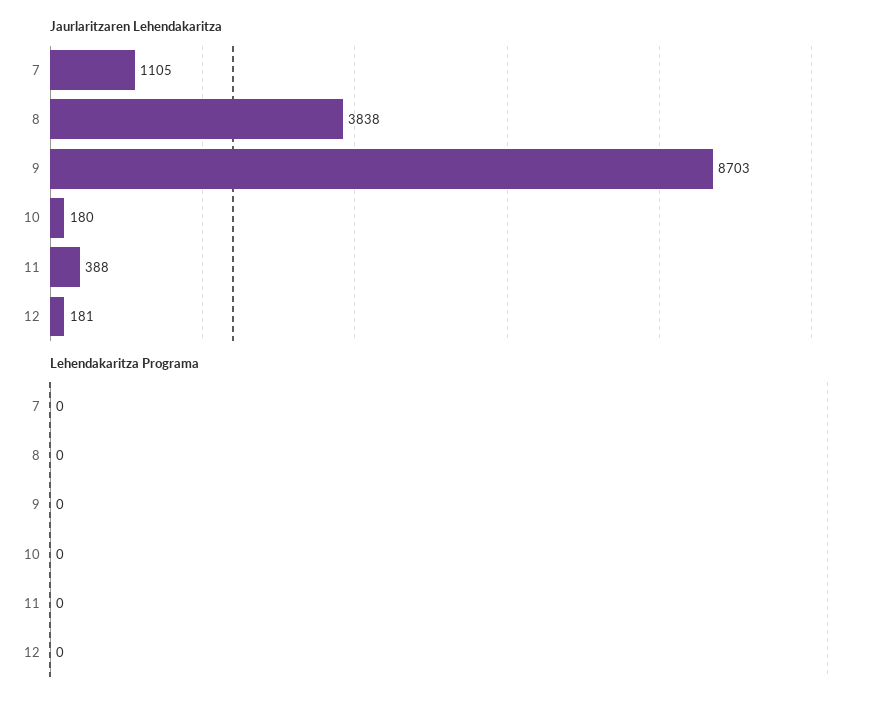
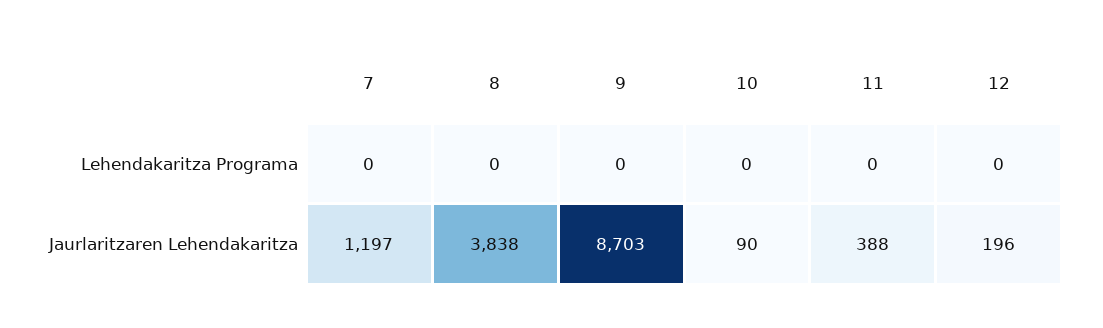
  {
    "Jaurlaritzaren Lehendakaritza": {
-     "7": 1105,
+     "7": 1197,
      "8": 3838,
      "9": 8703,
-     "10": 180,
+     "10": 90,
      "11": 388,
-     "12": 181
+     "12": 196
    },
    "Lehendakaritza Programa": {
      "7": 0,
      "8": 0,
      "9": 0,
      "10": 0,
      "11": 0,
      "12": 0
    }
  }

